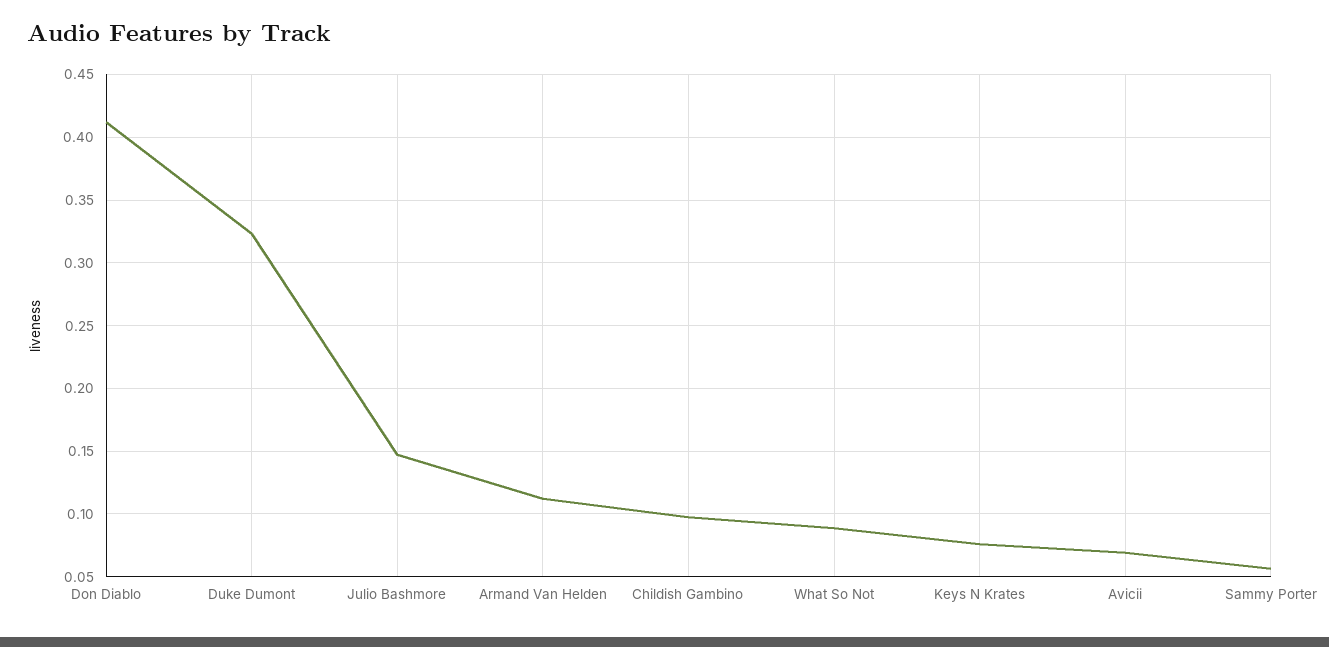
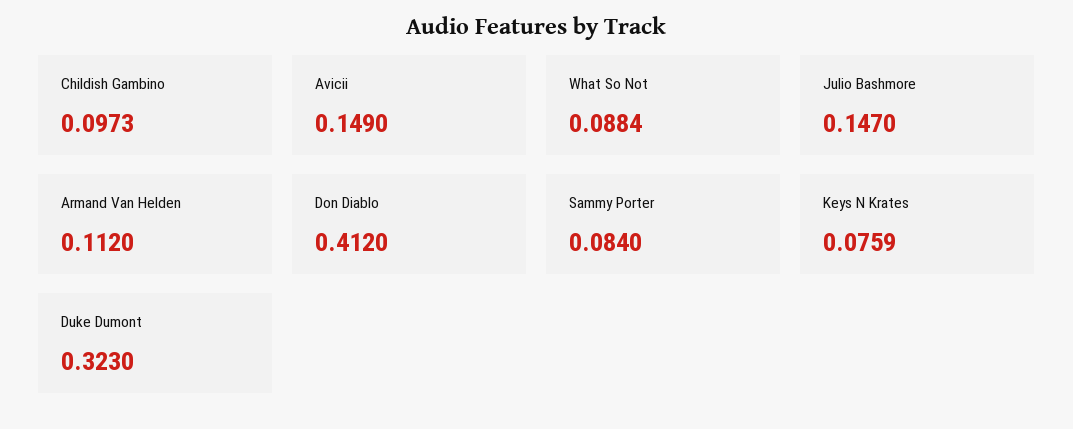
  {
    "Don Diablo": 0.412,
    "Duke Dumont": 0.323,
    "Julio Bashmore": 0.147,
    "Armand Van Helden": 0.112,
    "Childish Gambino": 0.0973,
    "What So Not": 0.0884,
    "Keys N Krates": 0.0759,
-   "Avicii": 0.07,
+   "Avicii": 0.149,
-   "Sammy Porter": 0.055
+   "Sammy Porter": 0.084
  }

